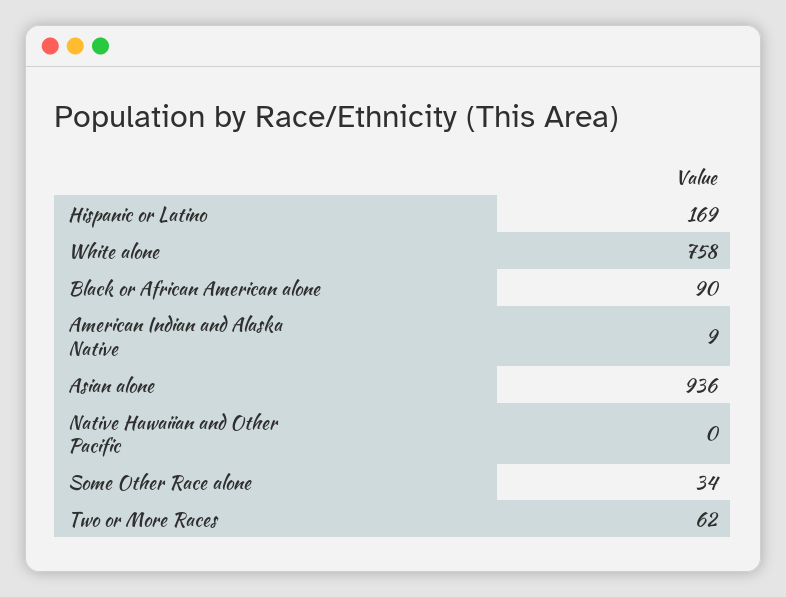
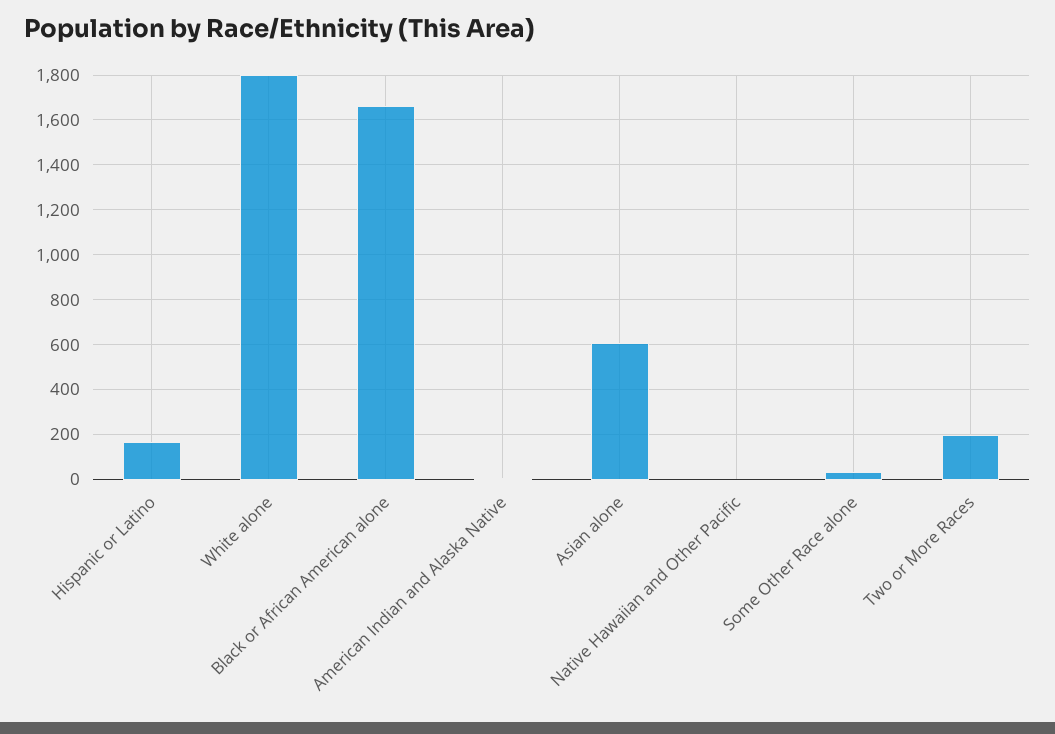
  {
    "Hispanic or Latino": 169,
-   "White alone": 758,
+   "White alone": 1800,
-   "Black or African American alone": 90,
+   "Black or African American alone": 1650,
    "American Indian and Alaska Native": 9,
-   "Asian alone": 936,
+   "Asian alone": 600,
    "Native Hawaiian and Other Pacific": 0,
    "Some Other Race alone": 34,
-   "Two or More Races": 62
+   "Two or More Races": 200
  }

